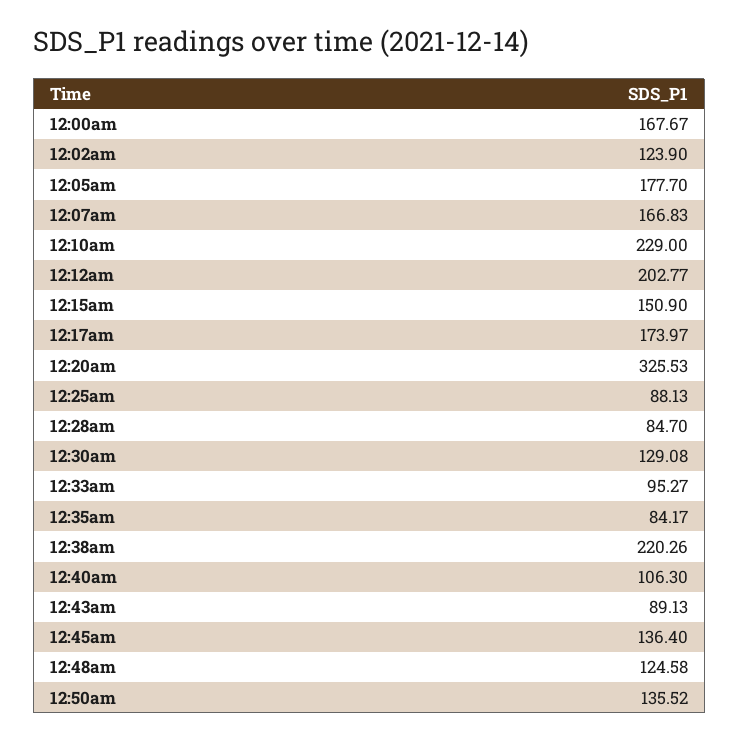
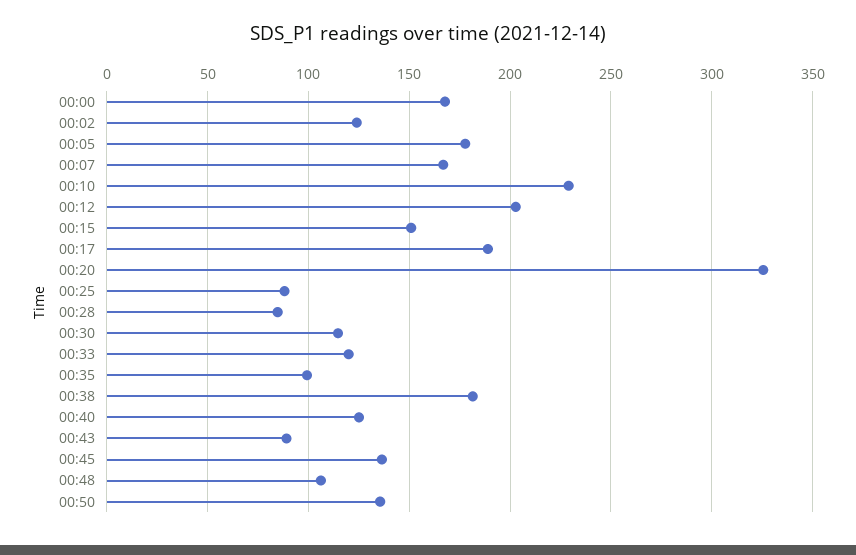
  {
    "12:00am": 167.67,
    "12:02am": 123.9,
    "12:05am": 177.7,
    "12:07am": 166.83,
    "12:10am": 229,
    "12:12am": 202.77,
    "12:15am": 150.9,
-   "12:17am": 173.97,
+   "12:17am": 190,
    "12:20am": 325.53,
    "12:25am": 88.13,
    "12:28am": 84.7,
-   "12:30am": 129.08,
+   "12:30am": 115,
-   "12:33am": 95.27,
+   "12:33am": 120,
-   "12:35am": 84.17,
+   "12:35am": 100,
-   "12:38am": 220.26,
+   "12:38am": 180,
-   "12:40am": 106.3,
+   "12:40am": 125,
    "12:43am": 89.13,
    "12:45am": 136.4,
-   "12:48am": 124.58,
+   "12:48am": 105,
    "12:50am": 135.52
  }

